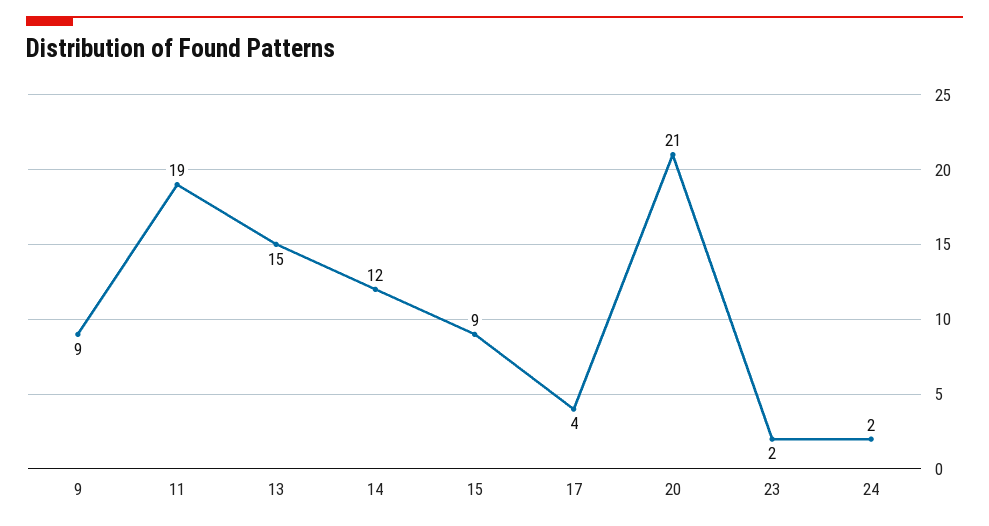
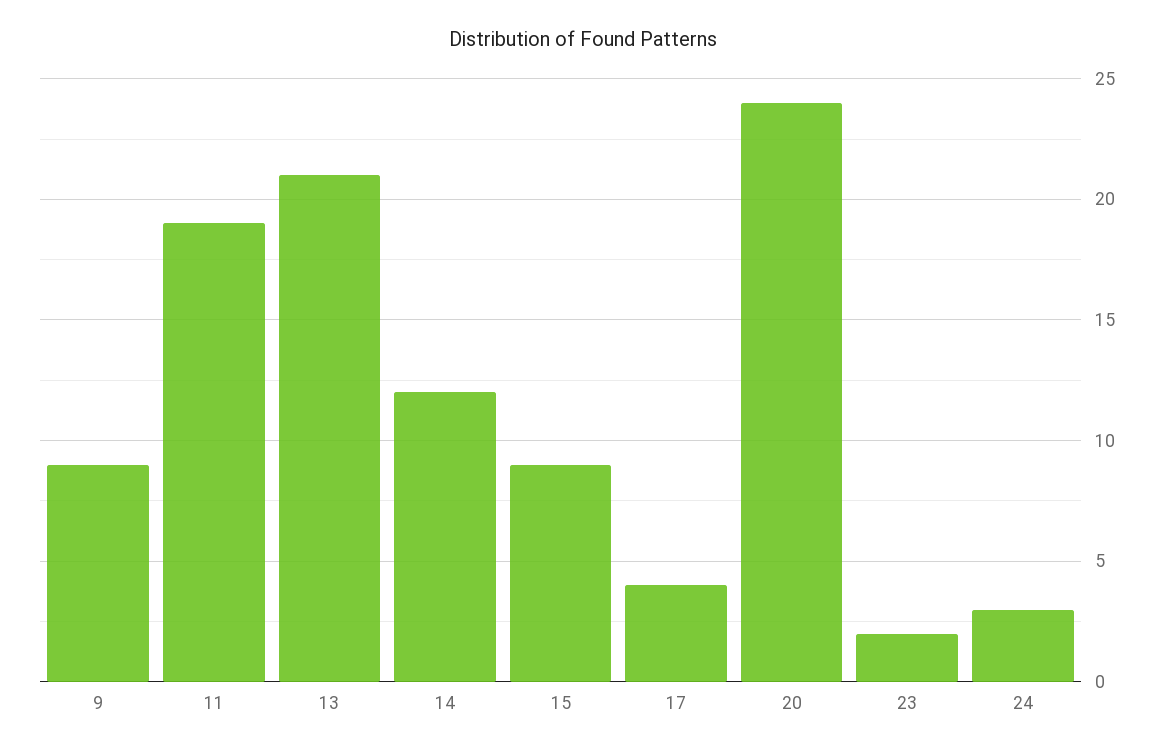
  {
    "9": 9,
    "11": 19,
-   "13": 15,
+   "13": 21,
    "14": 12,
    "15": 9,
    "17": 4,
-   "20": 21,
+   "20": 24,
    "23": 2,
-   "24": 2
+   "24": 3
  }

